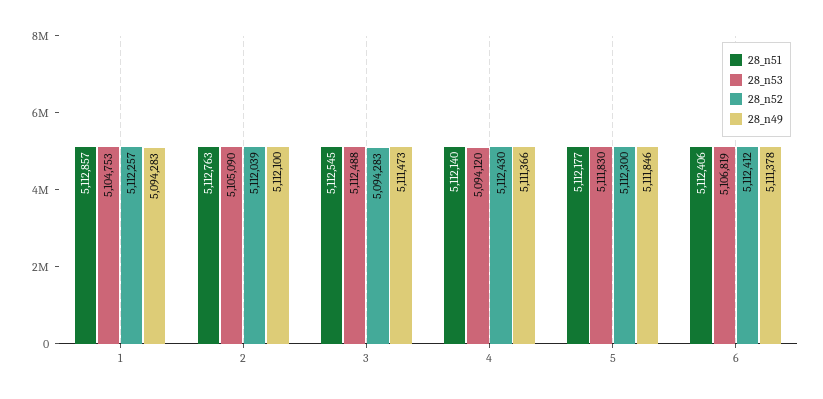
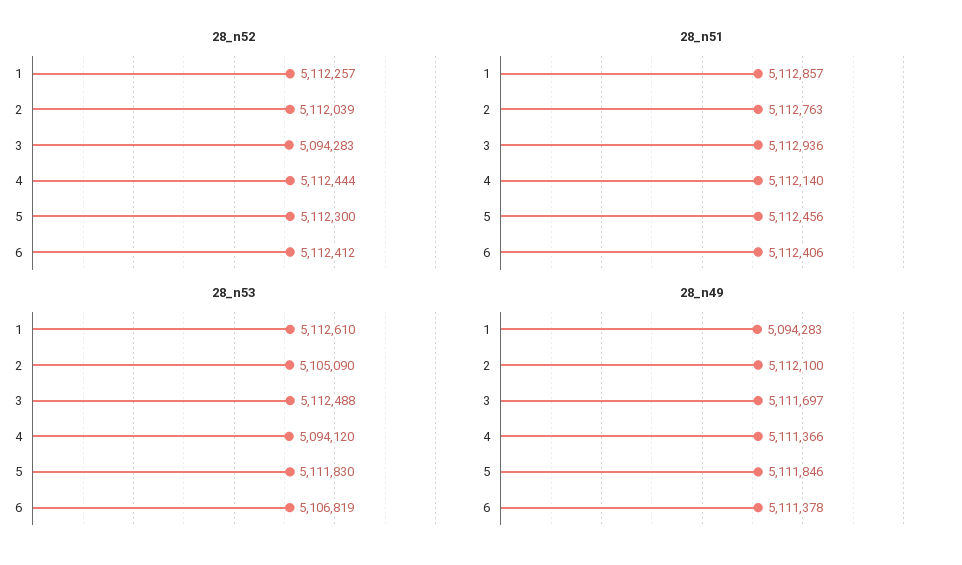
  {
    "28_n51": {
      "1": 5112857,
      "2": 5112763,
-     "3": 5112545,
+     "3": 5112936,
      "4": 5112140,
-     "5": 5112177,
+     "5": 5112456,
      "6": 5112406
    },
    "28_n53": {
-     "1": 5104753,
+     "1": 5112610,
      "2": 5105090,
      "3": 5112488,
      "4": 5094120,
      "5": 5111830,
      "6": 5106819
    },
    "28_n52": {
      "1": 5112257,
      "2": 5112039,
      "3": 5094283,
-     "4": 5112430,
+     "4": 5112444,
      "5": 5112300,
      "6": 5112412
    },
    "28_n49": {
      "1": 5094283,
      "2": 5112100,
-     "3": 5111473,
+     "3": 5111697,
      "4": 5111366,
      "5": 5111846,
      "6": 5111378
    }
  }

